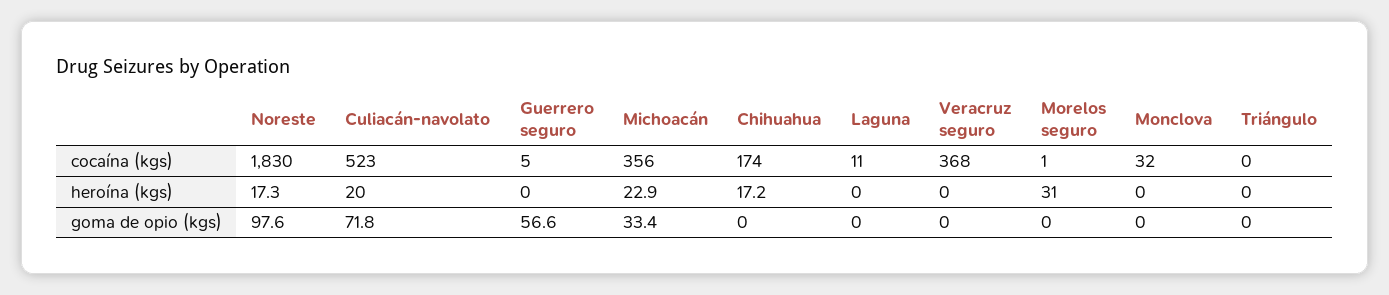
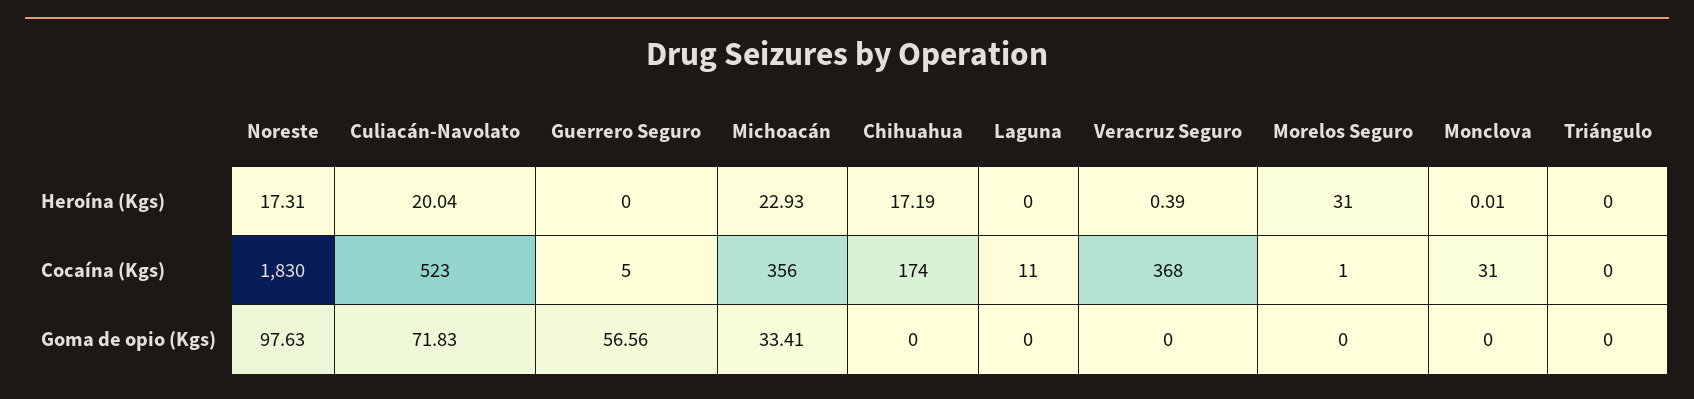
  {
    "Noreste": {
      "cocaína (kgs)": 1830,
      "heroína (kgs)": 17.31,
      "goma de opio (kgs)": 97.63
    },
    "Culiacán-navolato": {
      "cocaína (kgs)": 523,
      "heroína (kgs)": 20.04,
      "goma de opio (kgs)": 71.83
    },
    "Guerrero seguro": {
      "cocaína (kgs)": 5,
      "heroína (kgs)": 0,
      "goma de opio (kgs)": 56.56
    },
    "Michoacán": {
      "cocaína (kgs)": 356,
      "heroína (kgs)": 22.93,
      "goma de opio (kgs)": 33.41
    },
    "Chihuahua": {
      "cocaína (kgs)": 174,
      "heroína (kgs)": 17.19,
      "goma de opio (kgs)": 0
    },
    "Laguna": {
      "cocaína (kgs)": 11,
      "heroína (kgs)": 0,
      "goma de opio (kgs)": 0
    },
    "Veracruz seguro": {
      "cocaína (kgs)": 368,
-     "heroína (kgs)": 0,
+     "heroína (kgs)": 0.39,
      "goma de opio (kgs)": 0
    },
    "Morelos seguro": {
      "cocaína (kgs)": 1,
      "heroína (kgs)": 31,
      "goma de opio (kgs)": 0
    },
    "Monclova": {
-     "cocaína (kgs)": 32,
+     "cocaína (kgs)": 31,
      "heroína (kgs)": 0.01,
      "goma de opio (kgs)": 0
    },
    "Triángulo": {
      "cocaína (kgs)": 0,
      "heroína (kgs)": 0,
      "goma de opio (kgs)": 0
    }
  }

